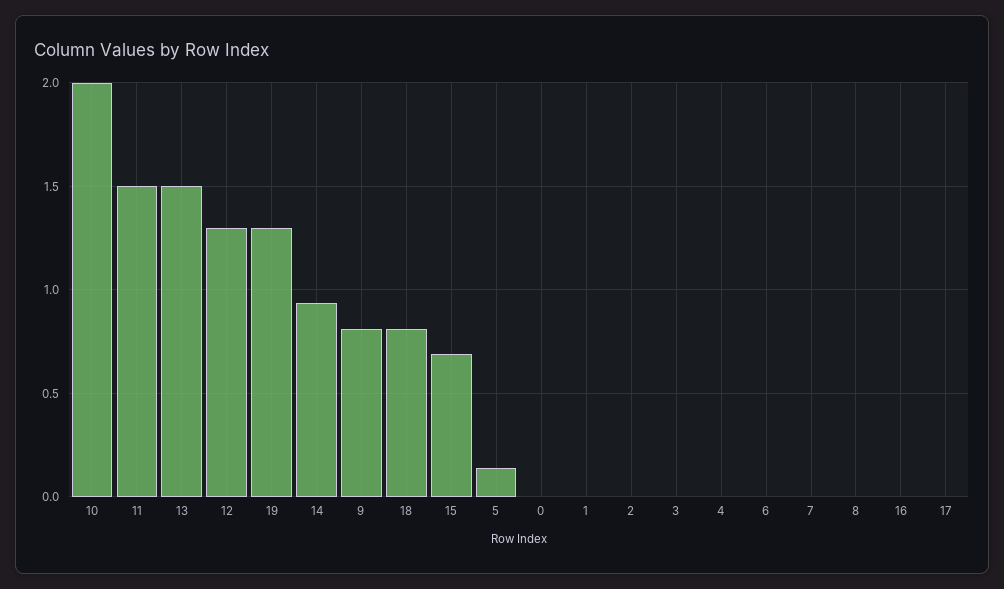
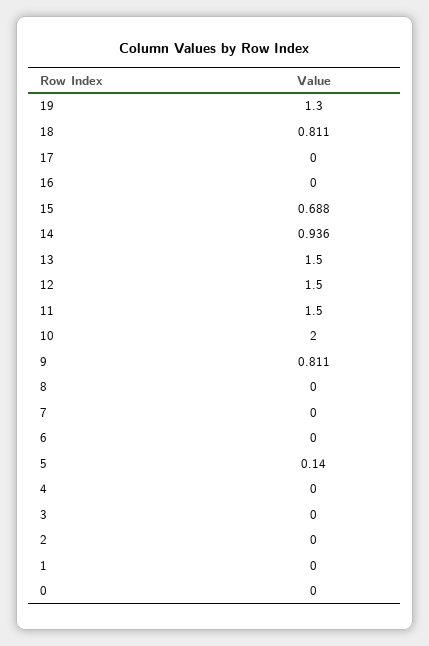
  {
    "10": 2,
    "11": 1.5,
    "13": 1.5,
-   "12": 1.3,
+   "12": 1.5,
    "19": 1.3,
    "14": 0.936,
    "9": 0.811,
    "18": 0.811,
    "15": 0.688,
    "5": 0.14,
    "0": 0,
    "1": 0,
    "2": 0,
    "3": 0,
    "4": 0,
    "6": 0,
    "7": 0,
    "8": 0,
    "16": 0,
    "17": 0
  }

